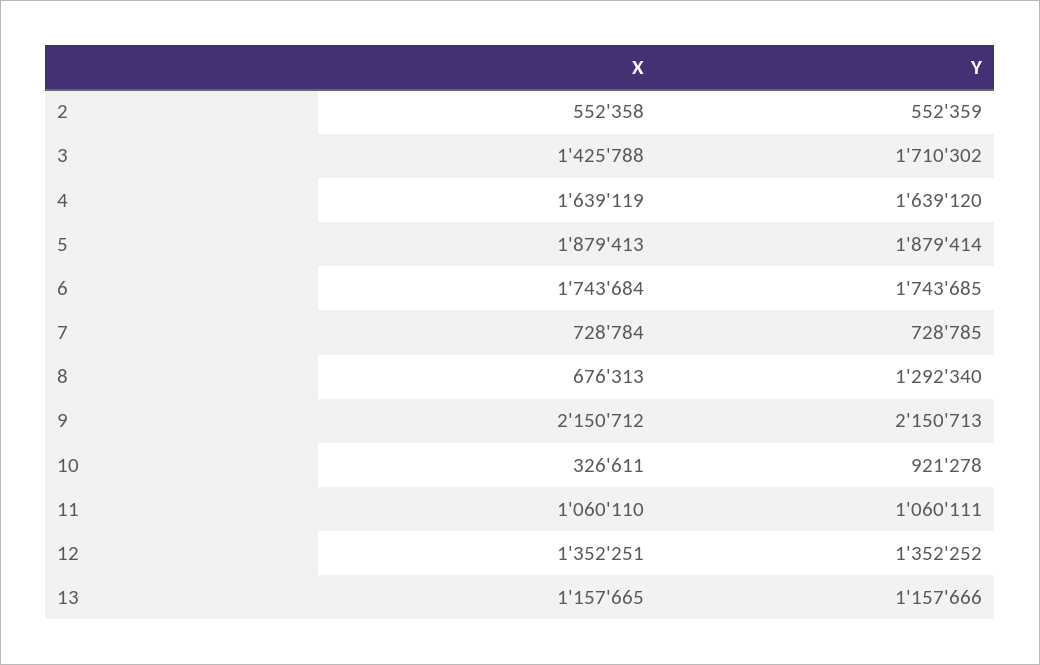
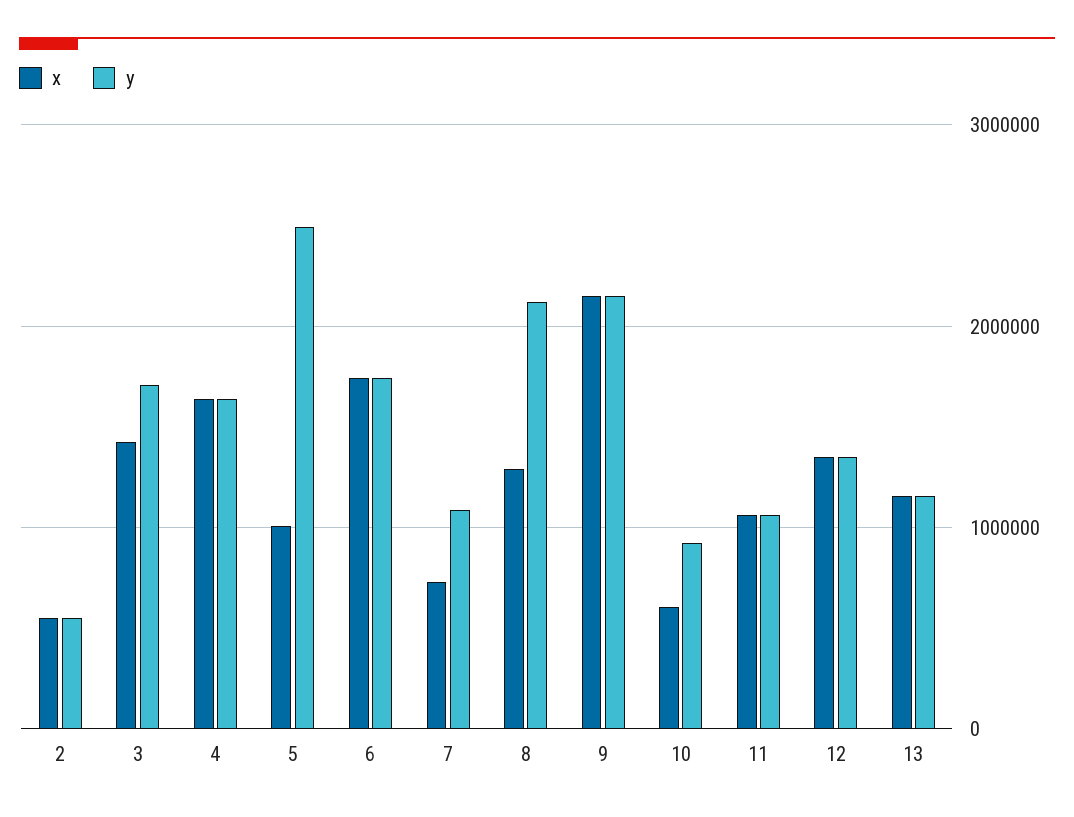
  {
    "X": {
      "2": 552358,
      "3": 1425788,
      "4": 1639119,
-     "5": 1879413,
+     "5": 1000000,
      "6": 1743684,
      "7": 728784,
-     "8": 676313,
+     "8": 1300000,
      "9": 2150712,
-     "10": 326611,
+     "10": 600000,
      "11": 1060110,
      "12": 1352251,
      "13": 1157665
    },
    "Y": {
      "2": 552359,
      "3": 1710302,
      "4": 1639120,
-     "5": 1879414,
+     "5": 2500000,
      "6": 1743685,
-     "7": 728785,
+     "7": 1100000,
-     "8": 1292340,
+     "8": 2100000,
      "9": 2150713,
      "10": 921278,
      "11": 1060111,
      "12": 1352252,
      "13": 1157666
    }
  }

